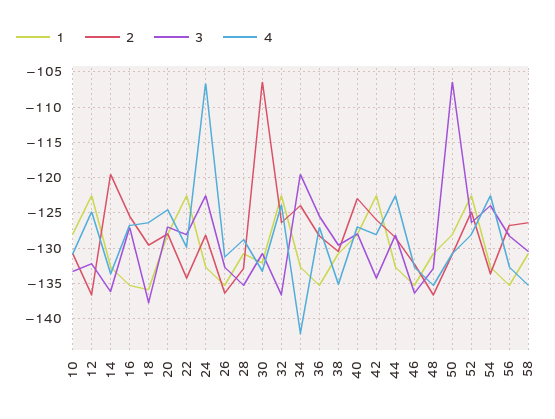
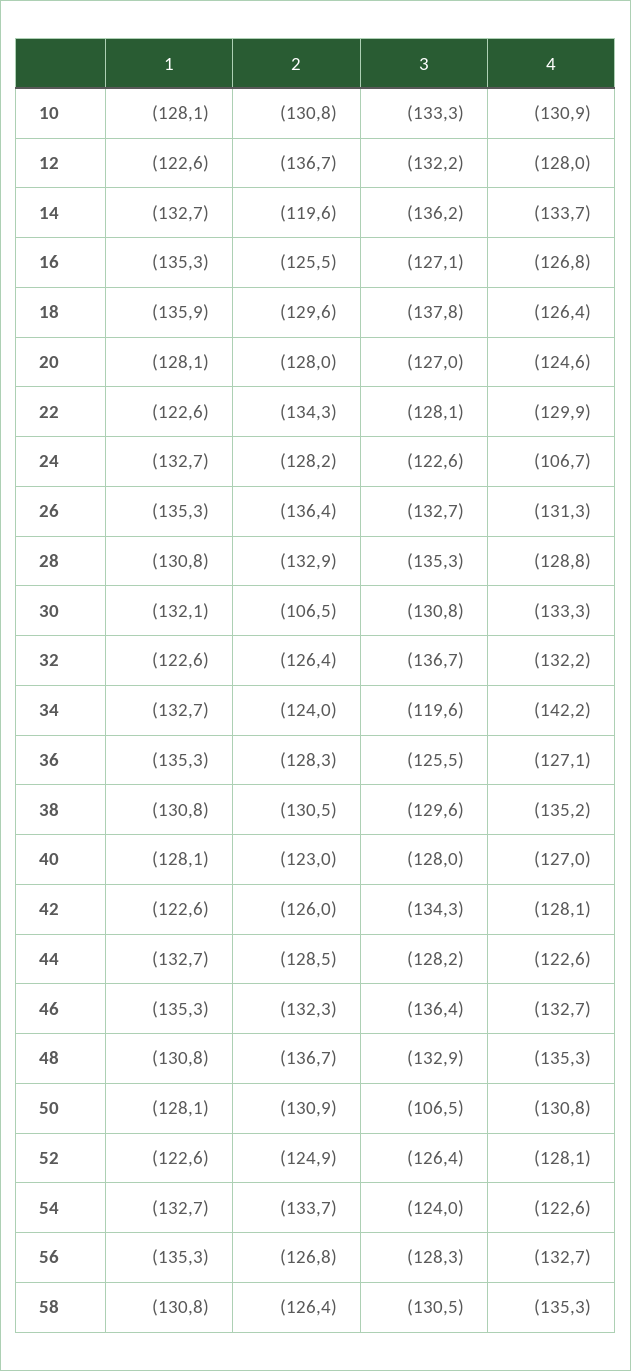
  {
    "1": {
      "10": -128.1,
      "12": -122.6,
      "14": -132.7,
      "16": -135.3,
      "18": -135.9,
      "20": -128.1,
      "22": -122.6,
      "24": -132.7,
      "26": -135.3,
      "28": -130.8,
      "30": -132.1,
      "32": -122.6,
      "34": -132.7,
      "36": -135.3,
      "38": -130.8,
      "40": -128.1,
      "42": -122.6,
      "44": -132.7,
      "46": -135.3,
      "48": -130.8,
      "50": -128.1,
      "52": -122.6,
      "54": -132.7,
      "56": -135.3,
      "58": -130.8
    },
    "2": {
      "10": -130.8,
      "12": -136.7,
      "14": -119.6,
      "16": -125.5,
      "18": -129.6,
      "20": -128,
      "22": -134.3,
      "24": -128.2,
      "26": -136.4,
      "28": -132.9,
      "30": -106.5,
      "32": -126.4,
      "34": -124,
      "36": -128.3,
      "38": -130.5,
      "40": -123,
      "42": -126,
      "44": -128.5,
      "46": -132.3,
      "48": -136.7,
      "50": -130.9,
      "52": -124.9,
      "54": -133.7,
      "56": -126.8,
      "58": -126.4
    },
    "3": {
      "10": -133.3,
      "12": -132.2,
      "14": -136.2,
      "16": -127.1,
      "18": -137.8,
      "20": -127,
      "22": -128.1,
      "24": -122.6,
      "26": -132.7,
      "28": -135.3,
      "30": -130.8,
      "32": -136.7,
      "34": -119.6,
      "36": -125.5,
      "38": -129.6,
      "40": -128,
      "42": -134.3,
      "44": -128.2,
      "46": -136.4,
      "48": -132.9,
      "50": -106.5,
      "52": -126.4,
      "54": -124,
      "56": -128.3,
      "58": -130.5
    },
    "4": {
      "10": -130.9,
-     "12": -125,
+     "12": -128,
      "14": -133.7,
      "16": -126.8,
      "18": -126.4,
      "20": -124.6,
      "22": -129.9,
      "24": -106.7,
      "26": -131.3,
      "28": -128.8,
      "30": -133.3,
-     "32": -124,
+     "32": -132.2,
      "34": -142.2,
      "36": -127.1,
      "38": -135.2,
      "40": -127,
      "42": -128.1,
      "44": -122.6,
      "46": -132.7,
      "48": -135.3,
      "50": -130.8,
      "52": -128.1,
      "54": -122.6,
      "56": -132.7,
      "58": -135.3
    }
  }

